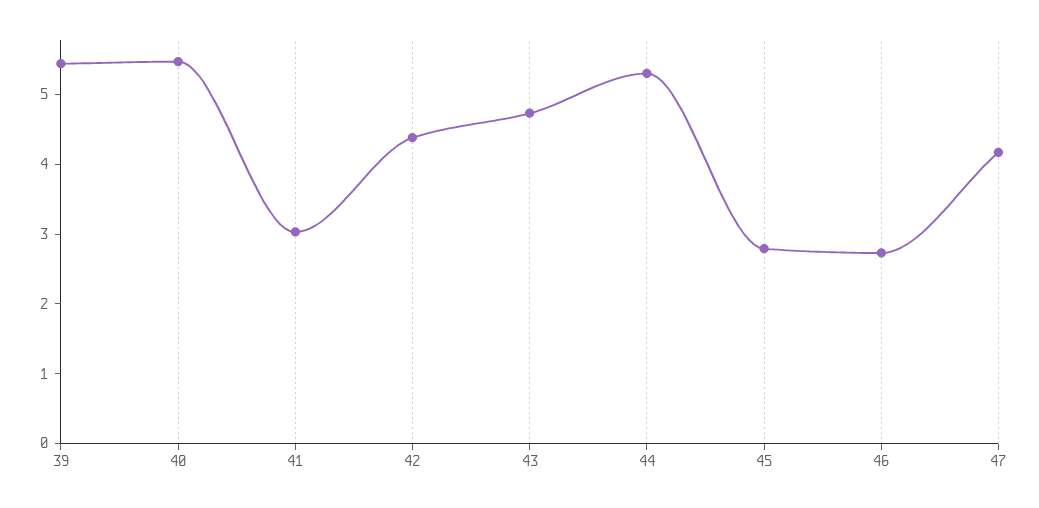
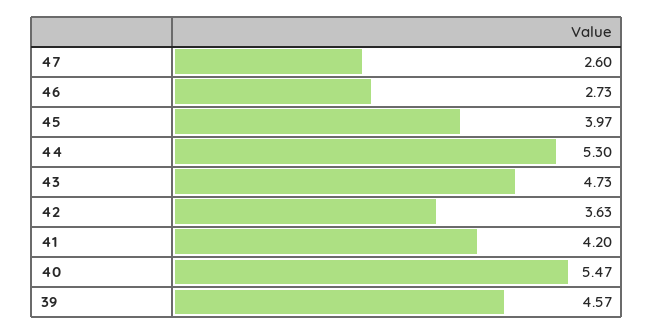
  {
-   "39": 5.4,
+   "39": 4.57,
    "40": 5.47,
-   "41": 3,
+   "41": 4.2,
-   "42": 4.4,
+   "42": 3.63,
    "43": 4.73,
    "44": 5.3,
-   "45": 2.8,
+   "45": 3.97,
    "46": 2.73,
-   "47": 4.2
+   "47": 2.6
  }

